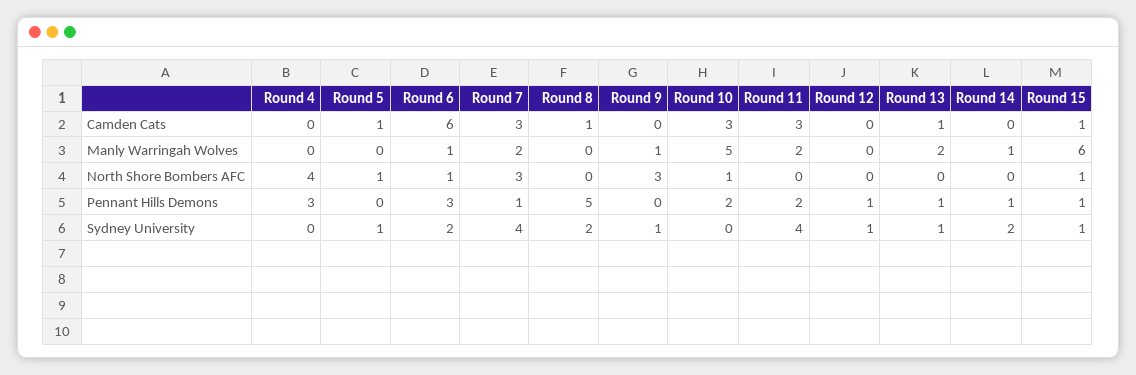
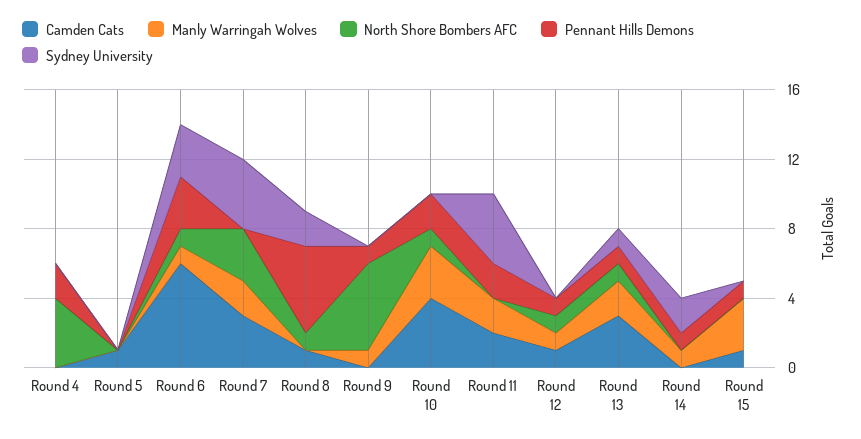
  {
    "Camden Cats": {
      "Round 4": 0,
      "Round 5": 1,
      "Round 6": 6,
      "Round 7": 3,
      "Round 8": 1,
      "Round 9": 0,
-     "Round 10": 3,
+     "Round 10": 4,
-     "Round 11": 3,
+     "Round 11": 2,
-     "Round 12": 0,
+     "Round 12": 1,
-     "Round 13": 1,
+     "Round 13": 3,
      "Round 14": 0,
      "Round 15": 1
    },
    "Manly Warringah Wolves": {
      "Round 4": 0,
      "Round 5": 0,
      "Round 6": 1,
      "Round 7": 2,
      "Round 8": 0,
      "Round 9": 1,
-     "Round 10": 5,
+     "Round 10": 3,
      "Round 11": 2,
-     "Round 12": 0,
+     "Round 12": 1,
      "Round 13": 2,
      "Round 14": 1,
-     "Round 15": 6
+     "Round 15": 3
    },
    "North Shore Bombers AFC": {
      "Round 4": 4,
-     "Round 5": 1,
+     "Round 5": 0,
      "Round 6": 1,
      "Round 7": 3,
-     "Round 8": 0,
+     "Round 8": 1,
-     "Round 9": 3,
+     "Round 9": 5,
      "Round 10": 1,
      "Round 11": 0,
-     "Round 12": 0,
+     "Round 12": 1,
-     "Round 13": 0,
+     "Round 13": 1,
      "Round 14": 0,
-     "Round 15": 1
+     "Round 15": 0
    },
    "Pennant Hills Demons": {
-     "Round 4": 3,
+     "Round 4": 2,
      "Round 5": 0,
      "Round 6": 3,
-     "Round 7": 1,
+     "Round 7": 0,
      "Round 8": 5,
-     "Round 9": 0,
+     "Round 9": 1,
      "Round 10": 2,
      "Round 11": 2,
      "Round 12": 1,
      "Round 13": 1,
      "Round 14": 1,
      "Round 15": 1
    },
    "Sydney University": {
      "Round 4": 0,
-     "Round 5": 1,
+     "Round 5": 0,
-     "Round 6": 2,
+     "Round 6": 3,
      "Round 7": 4,
      "Round 8": 2,
-     "Round 9": 1,
+     "Round 9": 0,
      "Round 10": 0,
      "Round 11": 4,
-     "Round 12": 1,
+     "Round 12": 0,
      "Round 13": 1,
      "Round 14": 2,
-     "Round 15": 1
+     "Round 15": 0
    }
  }

